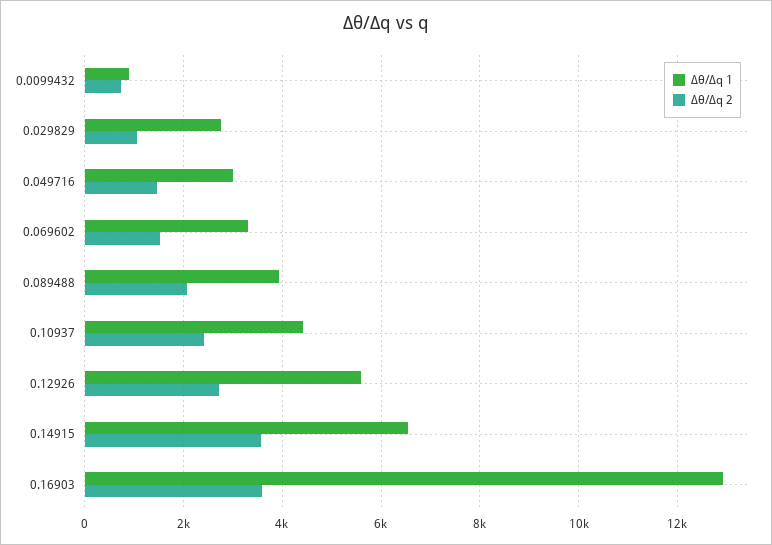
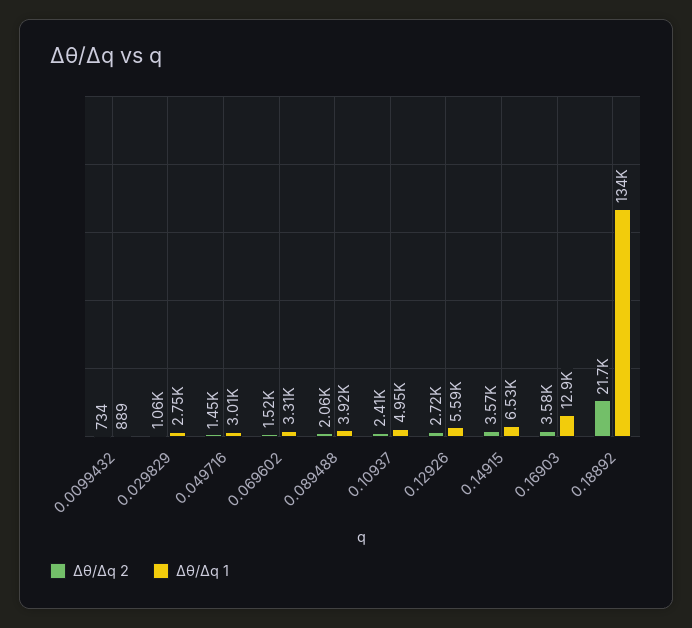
  {
    "Δθ/Δq 1": {
      "0.0099432": 889,
      "0.029829": 2750,
      "0.049716": 3010,
      "0.069602": 3310,
      "0.089488": 3920,
-     "0.10937": 4400,
+     "0.10937": 4950,
      "0.12926": 5590,
      "0.14915": 6530,
-     "0.16903": 12900
+     "0.16903": 12900,
+     "0.18892": 134000
    },
    "Δθ/Δq 2": {
      "0.0099432": 734,
      "0.029829": 1060,
      "0.049716": 1450,
      "0.069602": 1520,
      "0.089488": 2060,
      "0.10937": 2410,
      "0.12926": 2720,
      "0.14915": 3570,
-     "0.16903": 3580
+     "0.16903": 3580,
+     "0.18892": 21700
    }
  }

